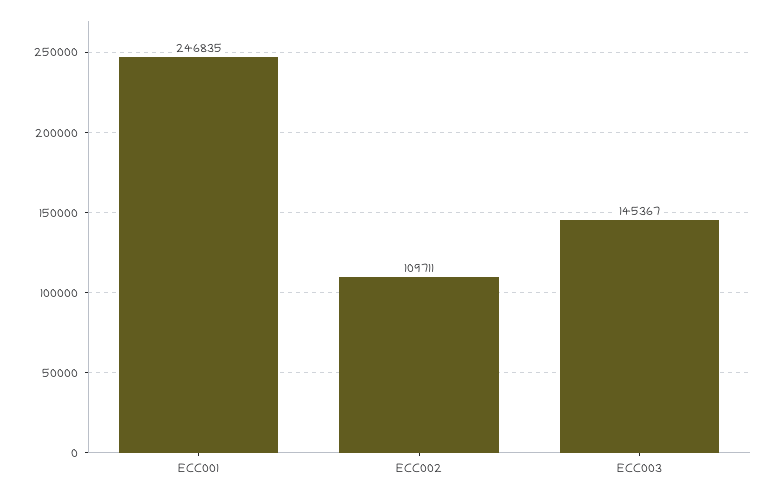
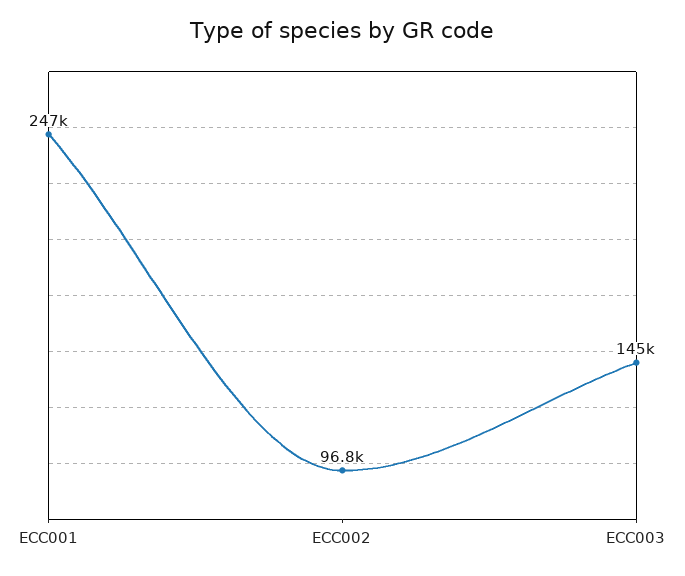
  {
    "ECC001": 246835,
-   "ECC002": 109711,
+   "ECC002": 96800,
    "ECC003": 145367
  }

